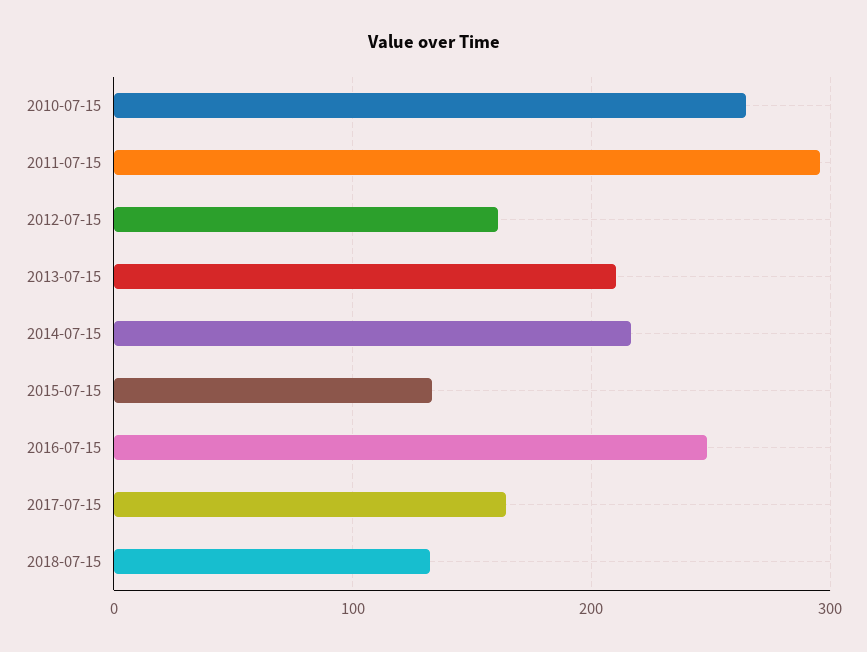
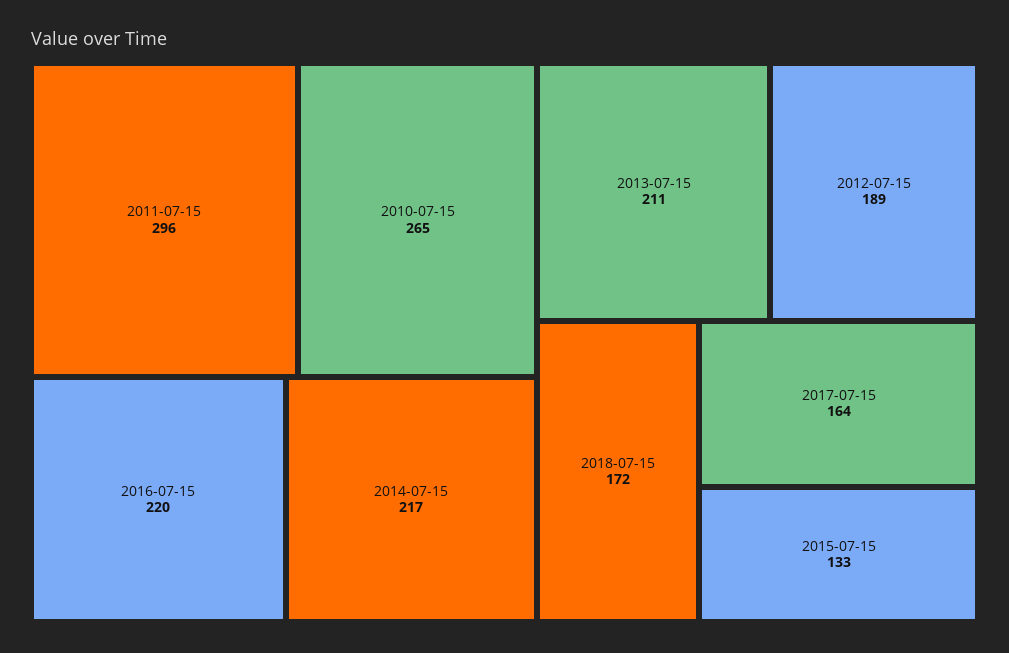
  {
    "2010-07-15": 265,
    "2011-07-15": 296,
-   "2012-07-15": 160,
+   "2012-07-15": 189,
    "2013-07-15": 211,
    "2014-07-15": 217,
    "2015-07-15": 133,
-   "2016-07-15": 250,
+   "2016-07-15": 220,
    "2017-07-15": 164,
-   "2018-07-15": 130
+   "2018-07-15": 172
  }

